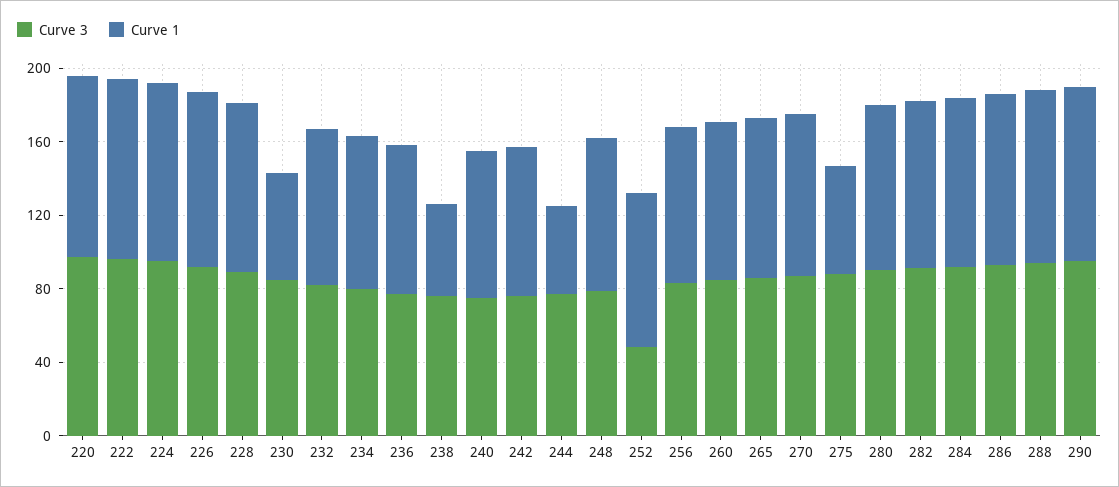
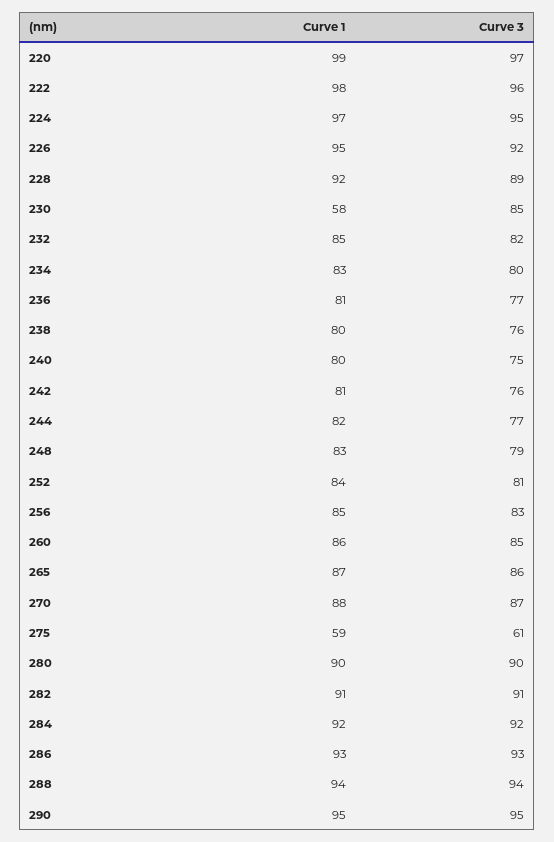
  {
    "Curve 3": {
      "220": 97,
      "222": 96,
      "224": 95,
      "226": 92,
      "228": 89,
      "230": 85,
      "232": 82,
      "234": 80,
      "236": 77,
      "238": 76,
      "240": 75,
      "242": 76,
      "244": 77,
      "248": 79,
-     "252": 50,
+     "252": 81,
      "256": 83,
      "260": 85,
      "265": 86,
      "270": 87,
-     "275": 90,
+     "275": 61,
      "280": 90,
      "282": 91,
      "284": 92,
      "286": 93,
      "288": 94,
      "290": 95
    },
    "Curve 1": {
      "220": 99,
      "222": 98,
      "224": 97,
      "226": 95,
      "228": 92,
      "230": 58,
      "232": 85,
      "234": 83,
      "236": 81,
-     "238": 50,
+     "238": 80,
      "240": 80,
      "242": 81,
-     "244": 50,
+     "244": 82,
      "248": 83,
      "252": 84,
      "256": 85,
      "260": 86,
      "265": 87,
      "270": 88,
      "275": 59,
      "280": 90,
      "282": 91,
      "284": 92,
      "286": 93,
      "288": 94,
      "290": 95
    }
  }

